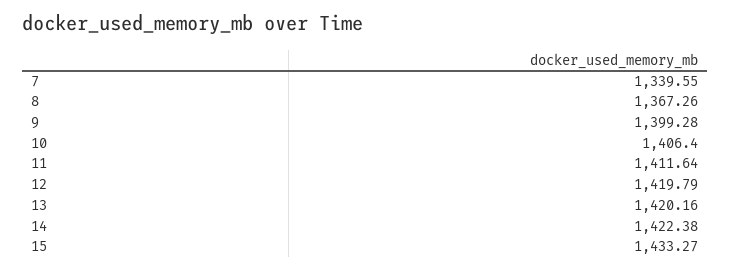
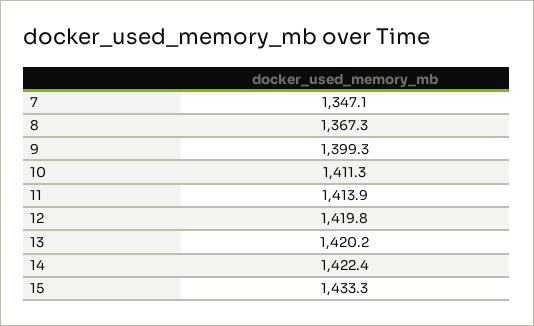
  {
-   "7": 1339.55,
+   "7": 1347.1,
    "8": 1367.26,
    "9": 1399.28,
-   "10": 1406.4,
+   "10": 1411.3,
-   "11": 1411.64,
+   "11": 1413.9,
    "12": 1419.79,
    "13": 1420.16,
    "14": 1422.38,
    "15": 1433.27
  }

